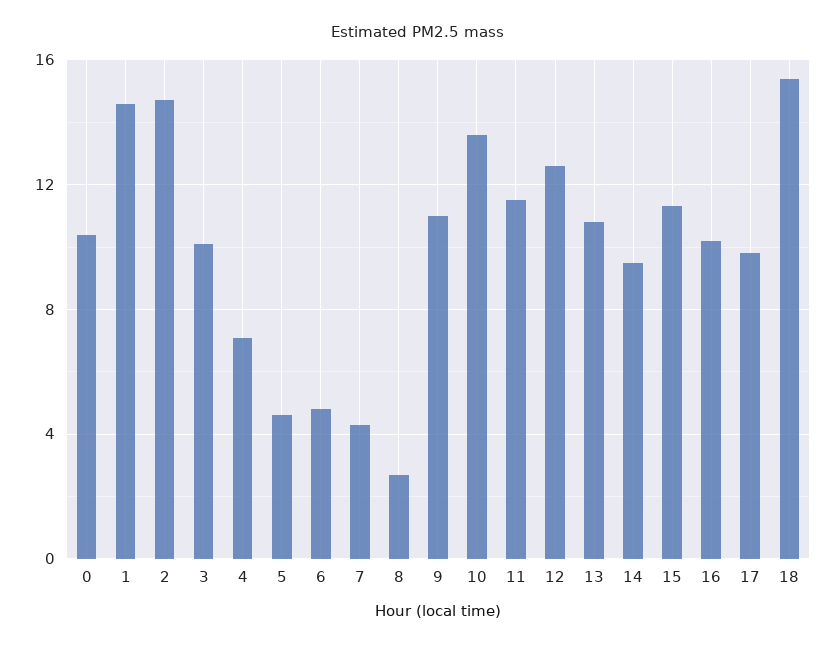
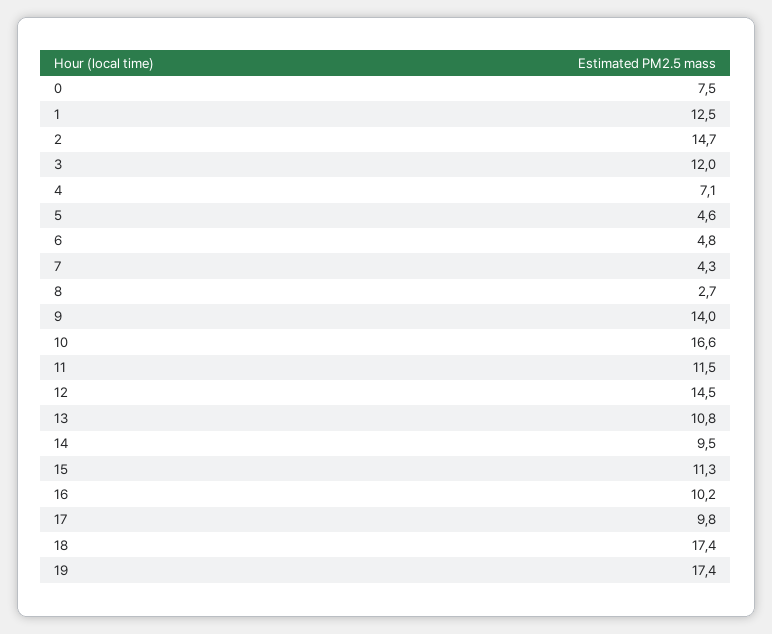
  {
-   "0": 10.5,
+   "0": 7.5,
-   "1": 14.5,
+   "1": 12.5,
    "2": 14.7,
-   "3": 10,
+   "3": 12,
    "4": 7.1,
    "5": 4.6,
    "6": 4.8,
    "7": 4.3,
    "8": 2.7,
-   "9": 11,
+   "9": 14,
-   "10": 13.5,
+   "10": 16.6,
    "11": 11.5,
-   "12": 12.5,
+   "12": 14.5,
    "13": 10.8,
    "14": 9.5,
    "15": 11.3,
    "16": 10.2,
    "17": 9.8,
-   "18": 15.5
+   "18": 17.4,
+   "19": 17.4
  }

